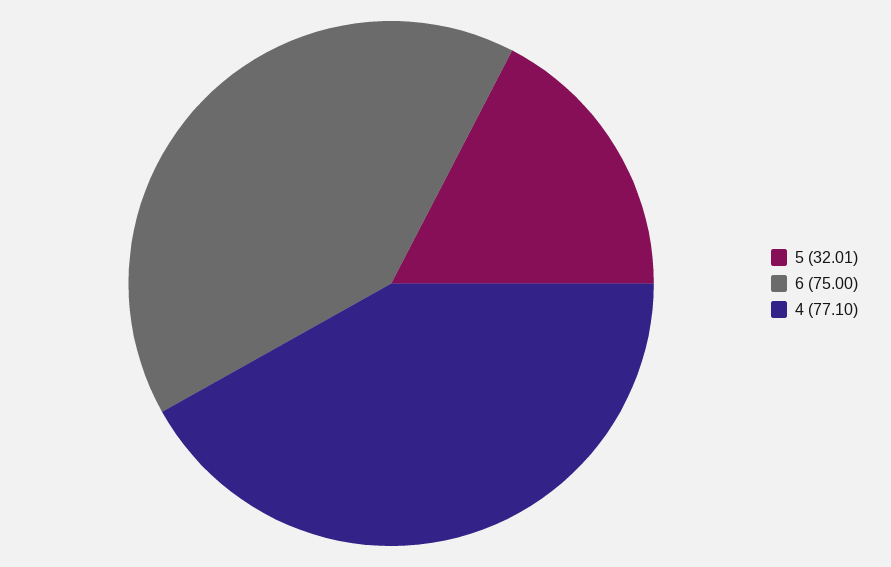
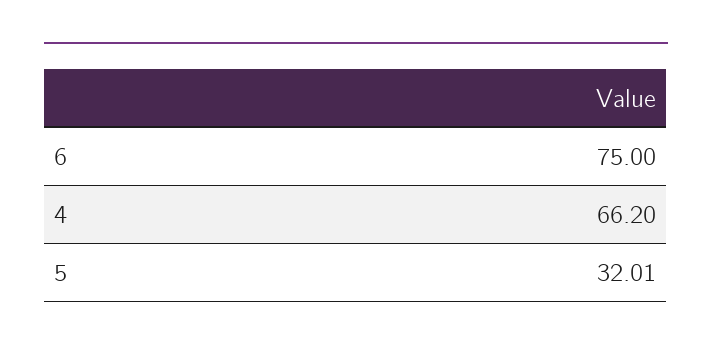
  {
    "5": 32.01,
    "6": 75,
-   "4": 77.1
+   "4": 66.2
  }

